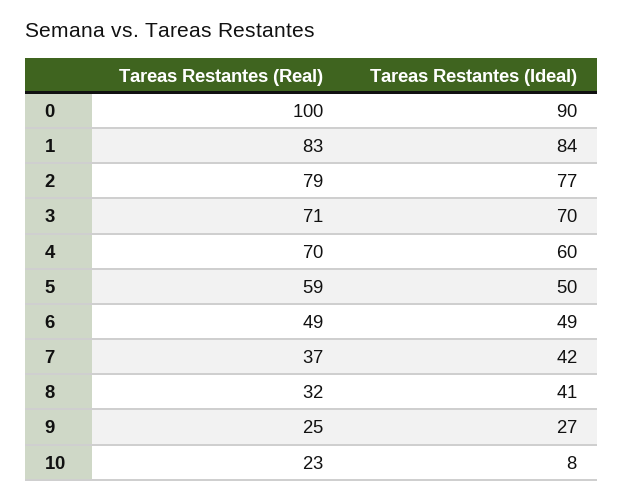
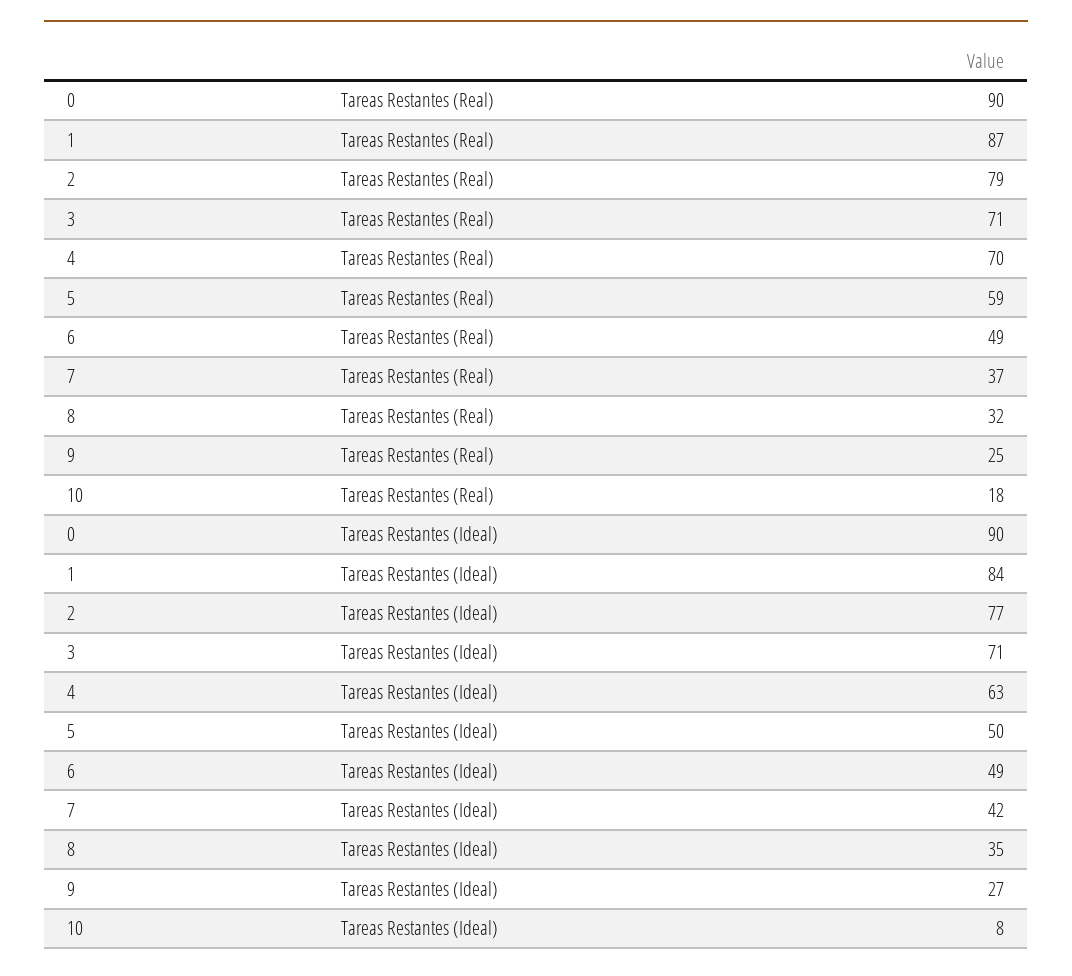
  {
    "Tareas Restantes (Real)": {
-     "0": 100,
+     "0": 90,
-     "1": 83,
+     "1": 87,
      "2": 79,
      "3": 71,
      "4": 70,
      "5": 59,
      "6": 49,
      "7": 37,
      "8": 32,
      "9": 25,
-     "10": 23
+     "10": 18
    },
    "Tareas Restantes (Ideal)": {
      "0": 90,
      "1": 84,
      "2": 77,
-     "3": 70,
+     "3": 71,
-     "4": 60,
+     "4": 63,
      "5": 50,
      "6": 49,
      "7": 42,
-     "8": 41,
+     "8": 35,
      "9": 27,
      "10": 8
    }
  }

